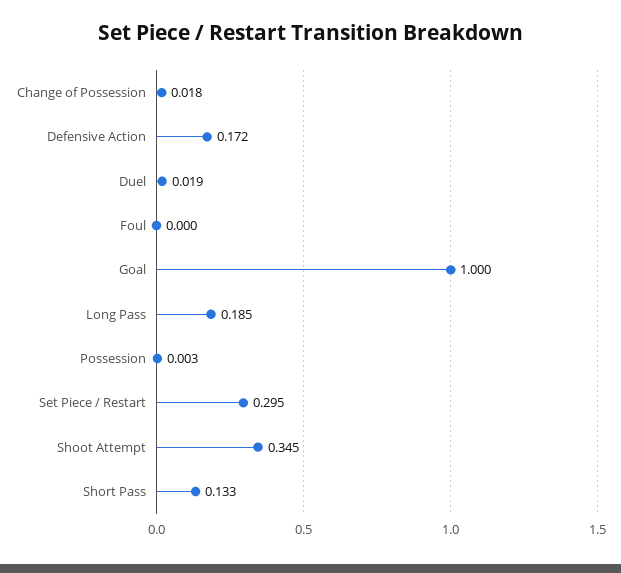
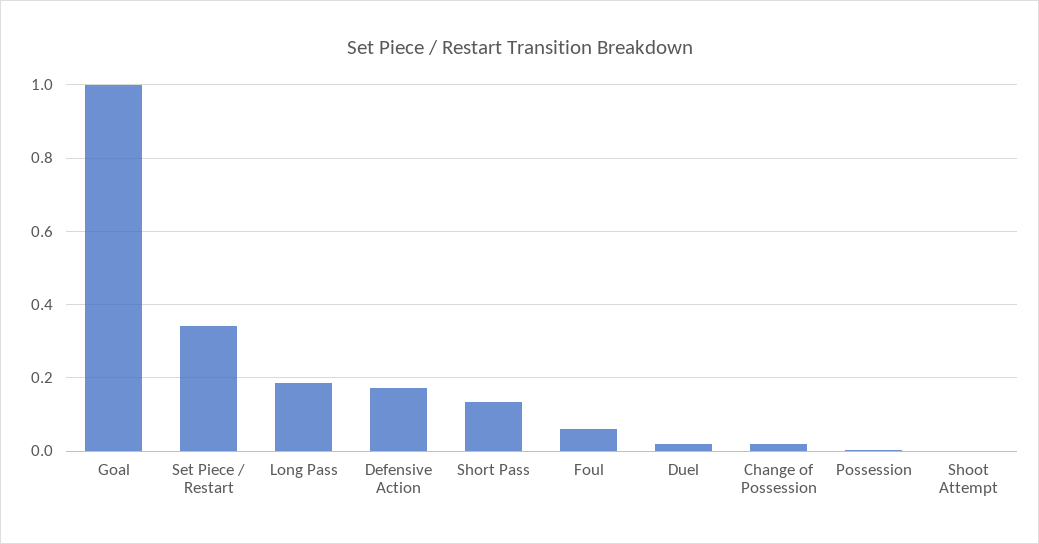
  {
    "Change of Possession": 0.018,
    "Defensive Action": 0.172,
    "Duel": 0.019,
-   "Foul": 0,
+   "Foul": 0.06,
    "Goal": 1,
    "Long Pass": 0.185,
    "Possession": 0.003,
-   "Set Piece / Restart": 0.295,
+   "Set Piece / Restart": 0.34,
-   "Shoot Attempt": 0.345,
+   "Shoot Attempt": 0,
    "Short Pass": 0.133
  }

